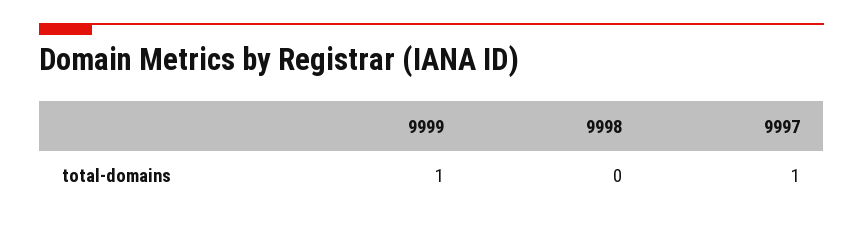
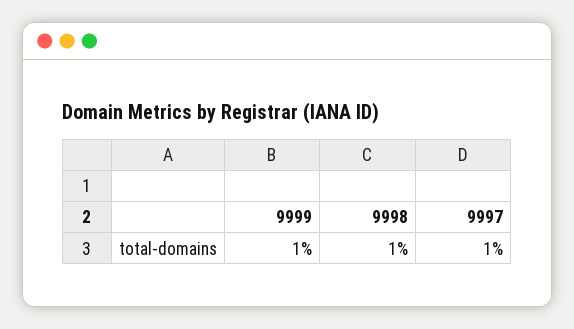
  {
    "9999": 1,
-   "9998": 0,
+   "9998": 1,
    "9997": 1
  }

